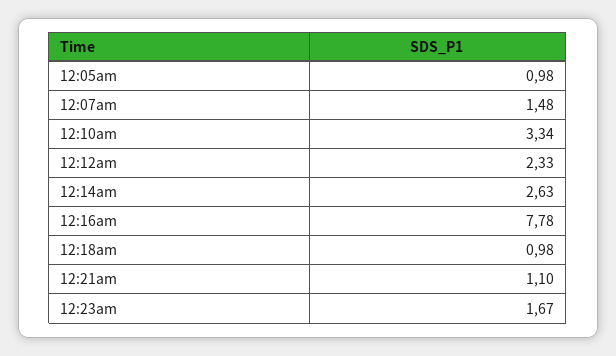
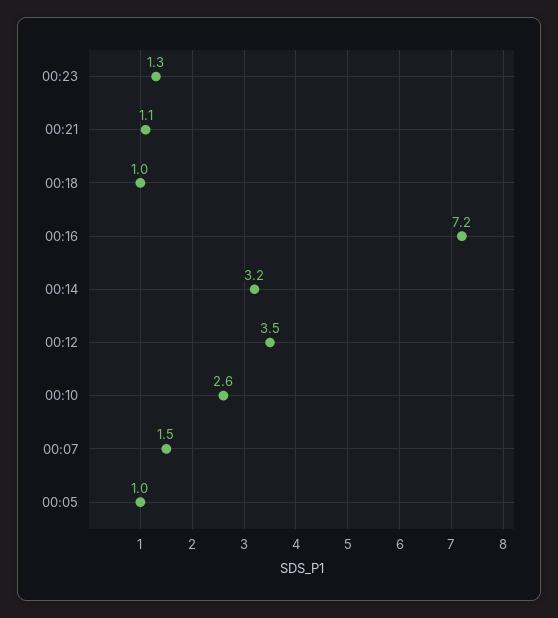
  {
    "12:05am": 0.98,
    "12:07am": 1.48,
-   "12:10am": 3.34,
+   "12:10am": 2.6,
-   "12:12am": 2.33,
+   "12:12am": 3.5,
-   "12:14am": 2.63,
+   "12:14am": 3.2,
-   "12:16am": 7.78,
+   "12:16am": 7.2,
    "12:18am": 0.98,
    "12:21am": 1.1,
-   "12:23am": 1.67
+   "12:23am": 1.3
  }

